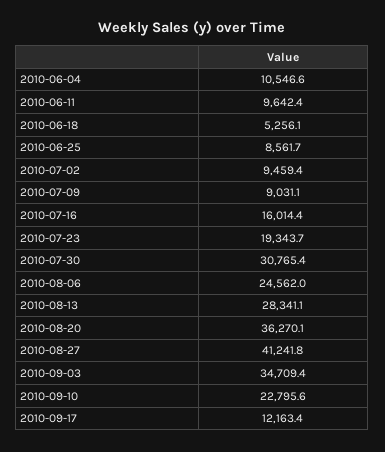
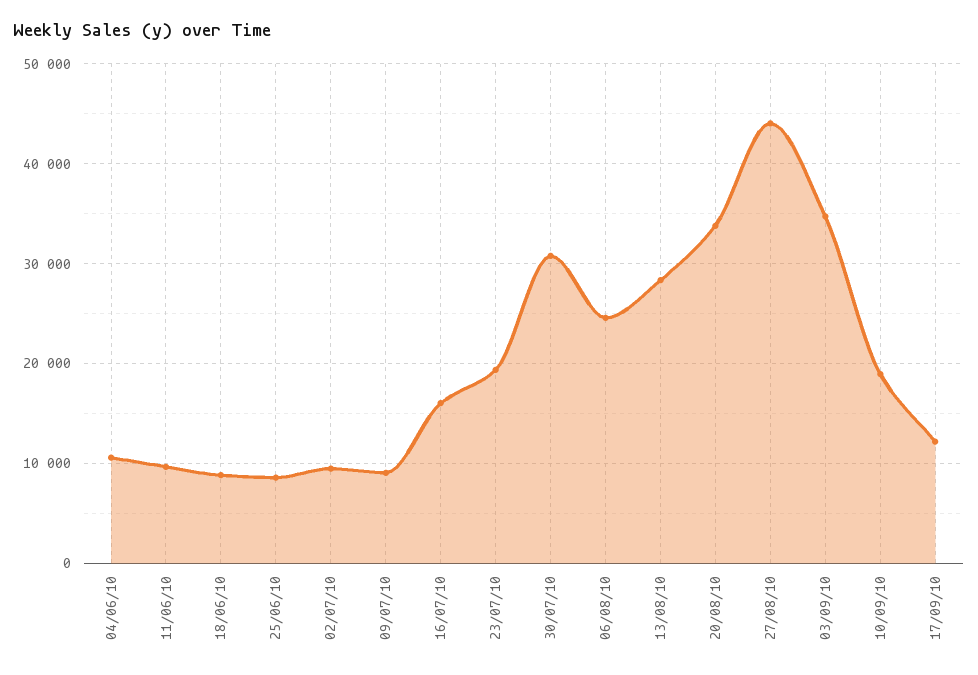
  {
    "2010-06-04": 10546.6,
    "2010-06-11": 9642.4,
-   "2010-06-18": 5256.1,
+   "2010-06-18": 9000,
    "2010-06-25": 8561.7,
    "2010-07-02": 9459.4,
    "2010-07-09": 9031.1,
    "2010-07-16": 16014.4,
    "2010-07-23": 19343.7,
    "2010-07-30": 30765.4,
    "2010-08-06": 24562,
    "2010-08-13": 28341.1,
-   "2010-08-20": 36270.1,
+   "2010-08-20": 34000,
-   "2010-08-27": 41241.8,
+   "2010-08-27": 44000,
    "2010-09-03": 34709.4,
-   "2010-09-10": 22795.6,
+   "2010-09-10": 19000,
    "2010-09-17": 12163.4
  }

